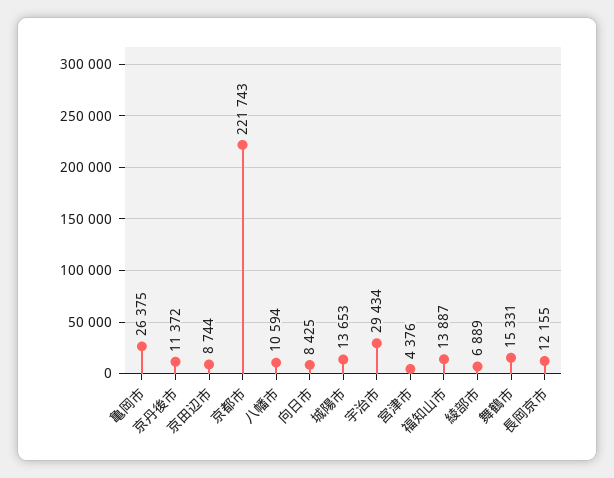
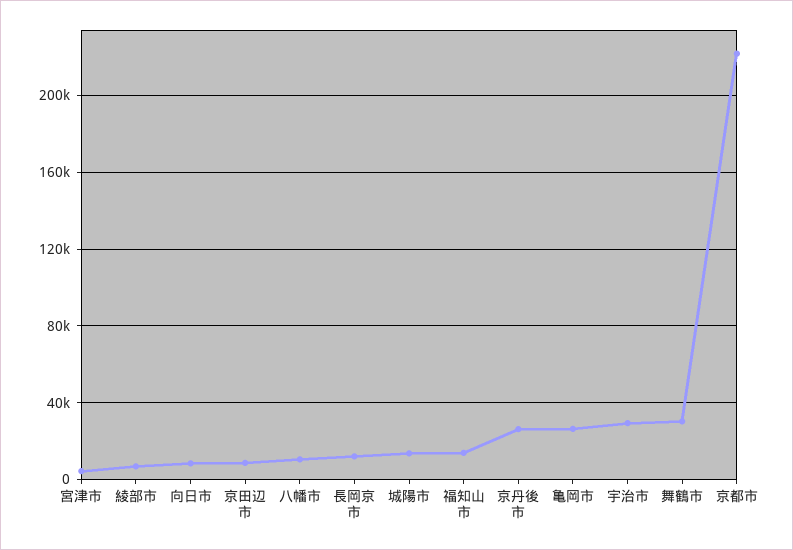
  {
    "亀岡市": 26375,
-   "京丹後市": 11372,
+   "京丹後市": 25000,
    "京田辺市": 8744,
    "京都市": 221743,
    "八幡市": 10594,
    "向日市": 8425,
    "城陽市": 13653,
    "宇治市": 29434,
    "宮津市": 4376,
    "福知山市": 13887,
    "綾部市": 6889,
-   "舞鶴市": 15331,
+   "舞鶴市": 30000,
    "長岡京市": 12155
  }

